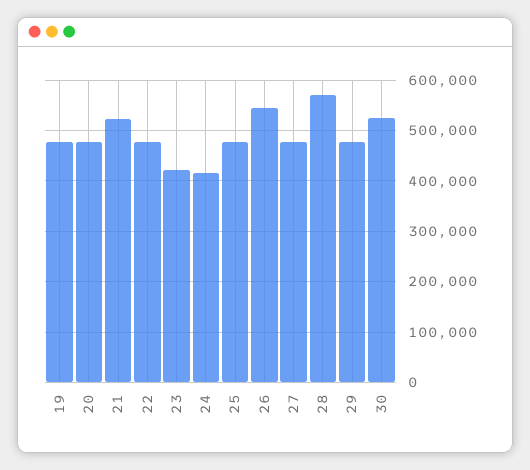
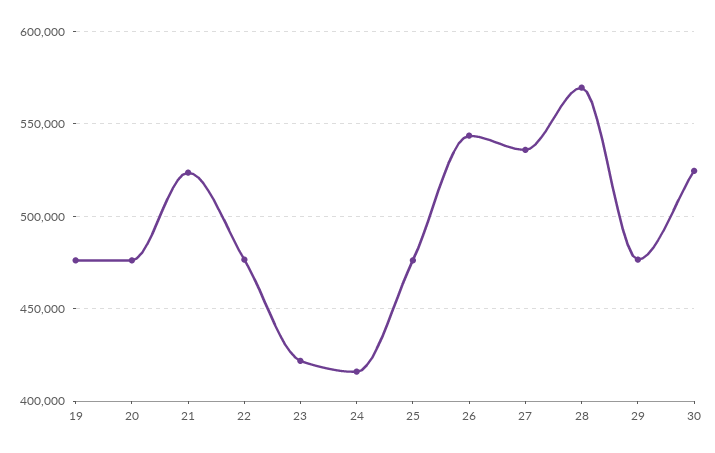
  {
    "19": 475000,
    "20": 475000,
    "21": 525000,
    "22": 475000,
    "23": 420000,
    "24": 415000,
    "25": 475000,
    "26": 545000,
-   "27": 480000,
+   "27": 535000,
    "28": 570000,
    "29": 475000,
    "30": 525000
  }

